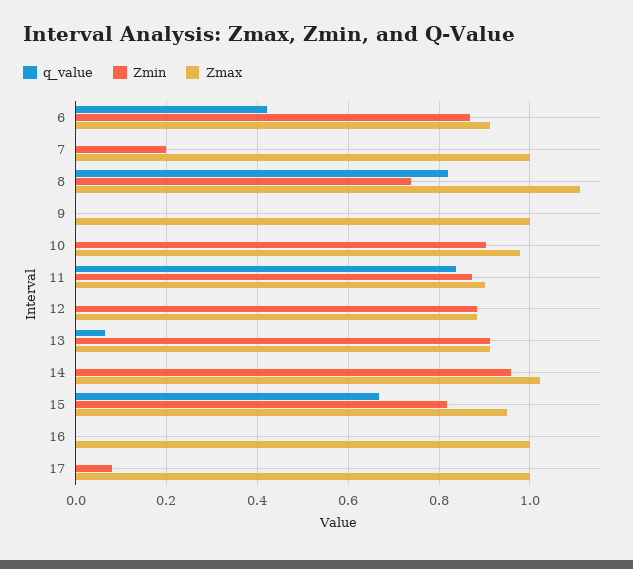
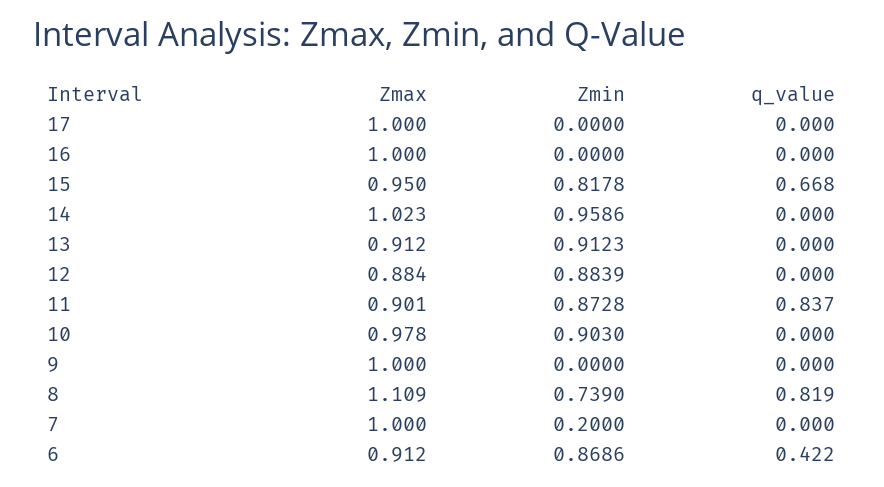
  {
    "q_value": {
      "6": 0.422,
      "7": 0,
      "8": 0.819,
      "9": 0,
      "10": 0,
      "11": 0.837,
      "12": 0,
-     "13": 0.06,
+     "13": 0,
      "14": 0,
      "15": 0.668,
      "16": 0,
      "17": 0
    },
    "Zmin": {
      "6": 0.8686,
      "7": 0.2,
      "8": 0.739,
      "9": 0,
      "10": 0.903,
      "11": 0.8728,
      "12": 0.8839,
      "13": 0.9123,
      "14": 0.9586,
      "15": 0.8178,
      "16": 0,
-     "17": 0.08
+     "17": 0
    },
    "Zmax": {
      "6": 0.912,
      "7": 1,
      "8": 1.109,
      "9": 1,
      "10": 0.978,
      "11": 0.901,
      "12": 0.884,
      "13": 0.912,
      "14": 1.023,
      "15": 0.95,
      "16": 1,
      "17": 1
    }
  }

